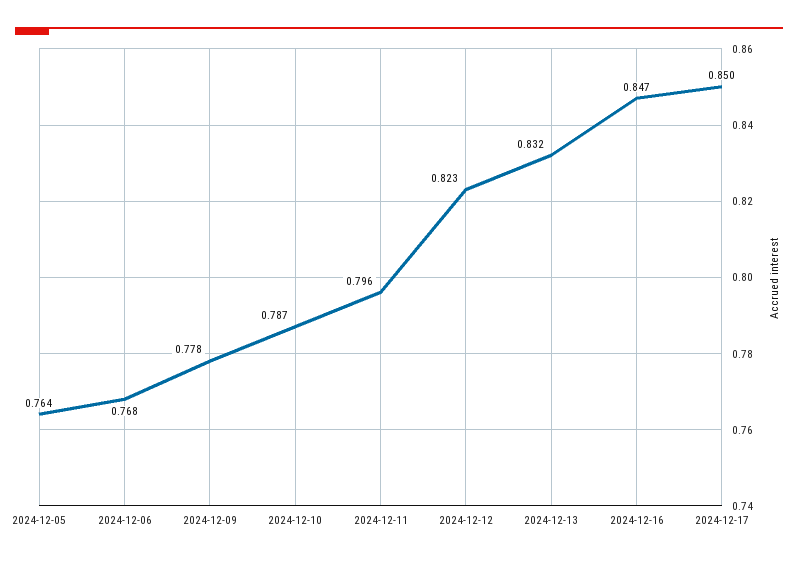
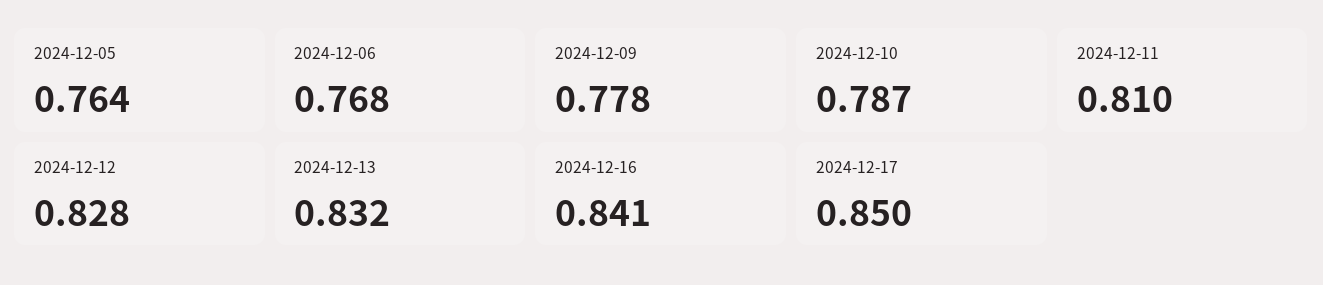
  {
    "2024-12-05": 0.764,
    "2024-12-06": 0.768,
    "2024-12-09": 0.778,
    "2024-12-10": 0.787,
-   "2024-12-11": 0.796,
+   "2024-12-11": 0.81,
-   "2024-12-12": 0.823,
+   "2024-12-12": 0.828,
    "2024-12-13": 0.832,
-   "2024-12-16": 0.847,
+   "2024-12-16": 0.841,
    "2024-12-17": 0.85
  }

